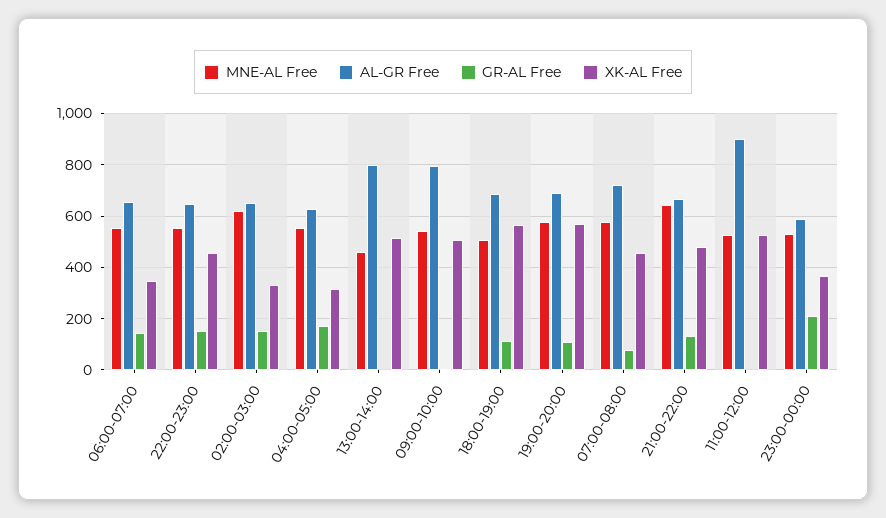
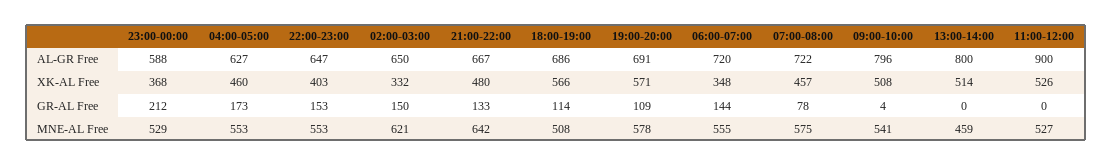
  {
    "MNE-AL Free": {
      "06:00-07:00": 555,
      "22:00-23:00": 553,
      "02:00-03:00": 621,
      "04:00-05:00": 553,
      "13:00-14:00": 459,
      "09:00-10:00": 541,
      "18:00-19:00": 508,
      "19:00-20:00": 578,
      "07:00-08:00": 575,
      "21:00-22:00": 642,
      "11:00-12:00": 527,
      "23:00-00:00": 529
    },
    "AL-GR Free": {
-     "06:00-07:00": 650,
+     "06:00-07:00": 720,
      "22:00-23:00": 647,
      "02:00-03:00": 650,
      "04:00-05:00": 627,
      "13:00-14:00": 800,
      "09:00-10:00": 796,
      "18:00-19:00": 686,
      "19:00-20:00": 691,
      "07:00-08:00": 722,
      "21:00-22:00": 667,
      "11:00-12:00": 900,
      "23:00-00:00": 588
    },
    "GR-AL Free": {
      "06:00-07:00": 144,
      "22:00-23:00": 153,
      "02:00-03:00": 150,
      "04:00-05:00": 173,
      "13:00-14:00": 0,
      "09:00-10:00": 4,
      "18:00-19:00": 114,
      "19:00-20:00": 109,
      "07:00-08:00": 78,
      "21:00-22:00": 133,
      "11:00-12:00": 0,
      "23:00-00:00": 212
    },
    "XK-AL Free": {
      "06:00-07:00": 348,
-     "22:00-23:00": 450,
+     "22:00-23:00": 403,
      "02:00-03:00": 332,
-     "04:00-05:00": 325,
+     "04:00-05:00": 460,
      "13:00-14:00": 514,
      "09:00-10:00": 508,
      "18:00-19:00": 566,
      "19:00-20:00": 571,
      "07:00-08:00": 457,
      "21:00-22:00": 480,
      "11:00-12:00": 526,
      "23:00-00:00": 368
    }
  }

